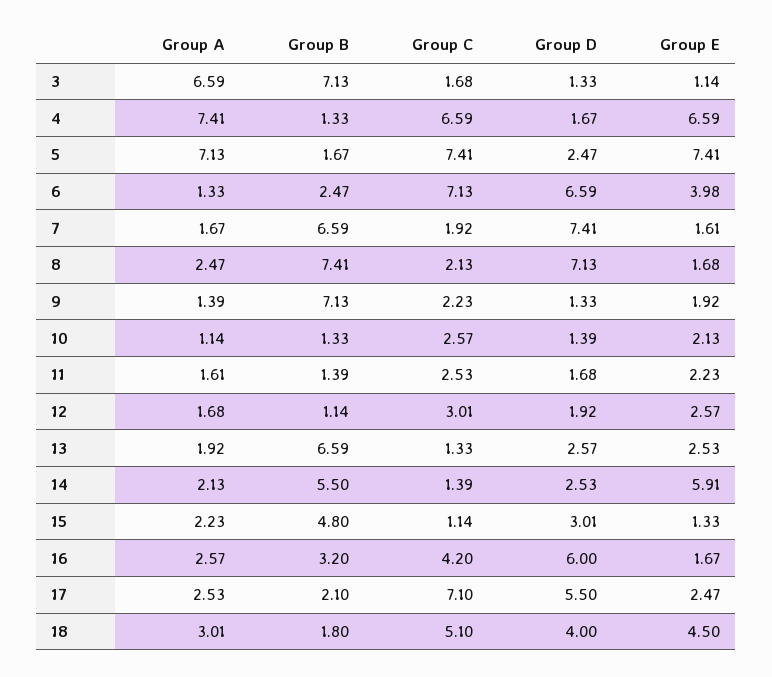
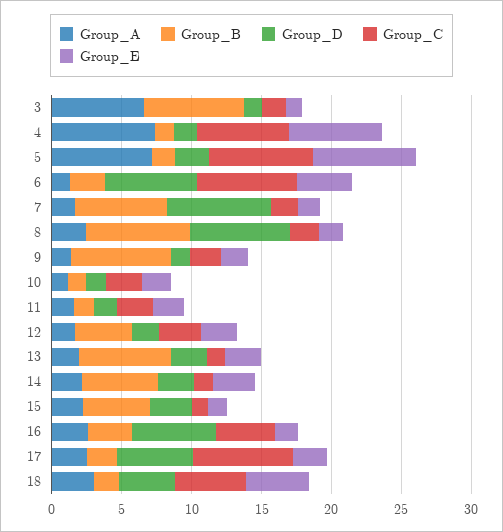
  {
    "Group A": {
      "3": 6.59,
      "4": 7.41,
      "5": 7.13,
      "6": 1.33,
      "7": 1.67,
      "8": 2.47,
      "9": 1.39,
      "10": 1.14,
      "11": 1.61,
      "12": 1.68,
      "13": 1.92,
      "14": 2.13,
      "15": 2.23,
      "16": 2.57,
      "17": 2.53,
      "18": 3.01
    },
    "Group B": {
      "3": 7.13,
      "4": 1.33,
      "5": 1.67,
      "6": 2.47,
      "7": 6.59,
      "8": 7.41,
      "9": 7.13,
      "10": 1.33,
      "11": 1.39,
-     "12": 1.14,
+     "12": 4,
      "13": 6.59,
      "14": 5.5,
      "15": 4.8,
      "16": 3.2,
      "17": 2.1,
      "18": 1.8
    },
    "Group C": {
      "3": 1.68,
      "4": 6.59,
      "5": 7.41,
      "6": 7.13,
      "7": 1.92,
      "8": 2.13,
      "9": 2.23,
      "10": 2.57,
      "11": 2.53,
      "12": 3.01,
      "13": 1.33,
      "14": 1.39,
      "15": 1.14,
      "16": 4.2,
      "17": 7.1,
      "18": 5.1
    },
    "Group D": {
      "3": 1.33,
      "4": 1.67,
      "5": 2.47,
      "6": 6.59,
      "7": 7.41,
      "8": 7.13,
      "9": 1.33,
      "10": 1.39,
      "11": 1.68,
      "12": 1.92,
      "13": 2.57,
      "14": 2.53,
      "15": 3.01,
      "16": 6,
      "17": 5.5,
      "18": 4
    },
    "Group E": {
      "3": 1.14,
      "4": 6.59,
      "5": 7.41,
      "6": 3.98,
      "7": 1.61,
      "8": 1.68,
      "9": 1.92,
      "10": 2.13,
      "11": 2.23,
      "12": 2.57,
      "13": 2.53,
-     "14": 5.91,
+     "14": 3,
      "15": 1.33,
      "16": 1.67,
      "17": 2.47,
      "18": 4.5
    }
  }

